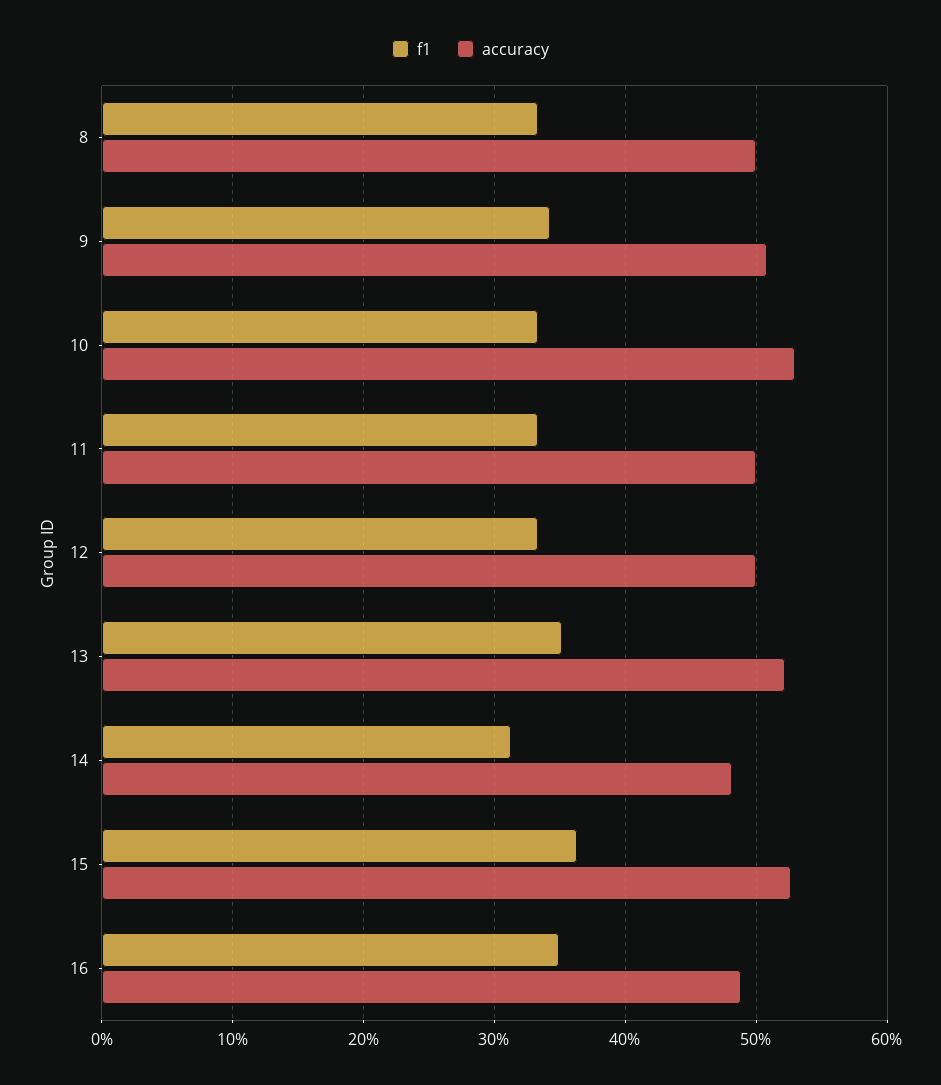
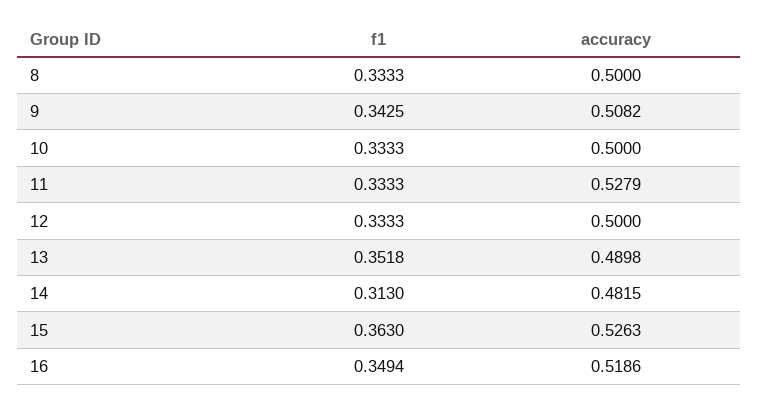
  {
    "f1": {
      "8": 0.3333,
      "9": 0.3425,
      "10": 0.3333,
      "11": 0.3333,
      "12": 0.3333,
      "13": 0.3518,
      "14": 0.313,
      "15": 0.363,
      "16": 0.3494
    },
    "accuracy": {
      "8": 0.5,
      "9": 0.5082,
-     "10": 0.53,
+     "10": 0.5,
-     "11": 0.5,
+     "11": 0.5279,
      "12": 0.5,
-     "13": 0.52,
+     "13": 0.4898,
      "14": 0.4815,
      "15": 0.5263,
-     "16": 0.49
+     "16": 0.5186
    }
  }

